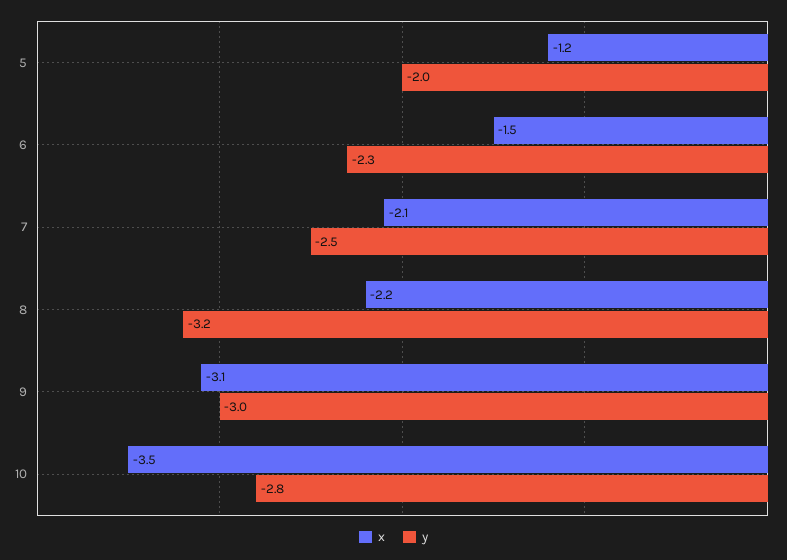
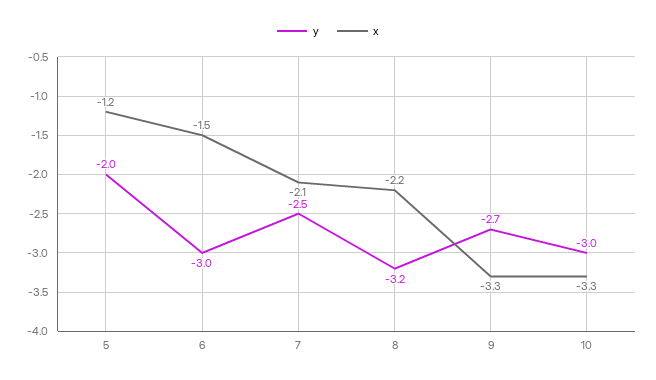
  {
    "x": {
      "5": -1.2,
      "6": -1.5,
      "7": -2.1,
      "8": -2.2,
-     "9": -3.1,
+     "9": -3.3,
-     "10": -3.5
+     "10": -3.3
    },
    "y": {
      "5": -2,
-     "6": -2.3,
+     "6": -3,
      "7": -2.5,
      "8": -3.2,
-     "9": -3,
+     "9": -2.7,
-     "10": -2.8
+     "10": -3
    }
  }

